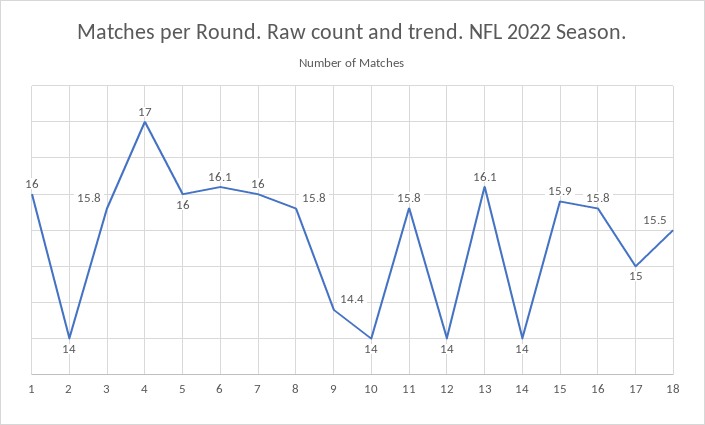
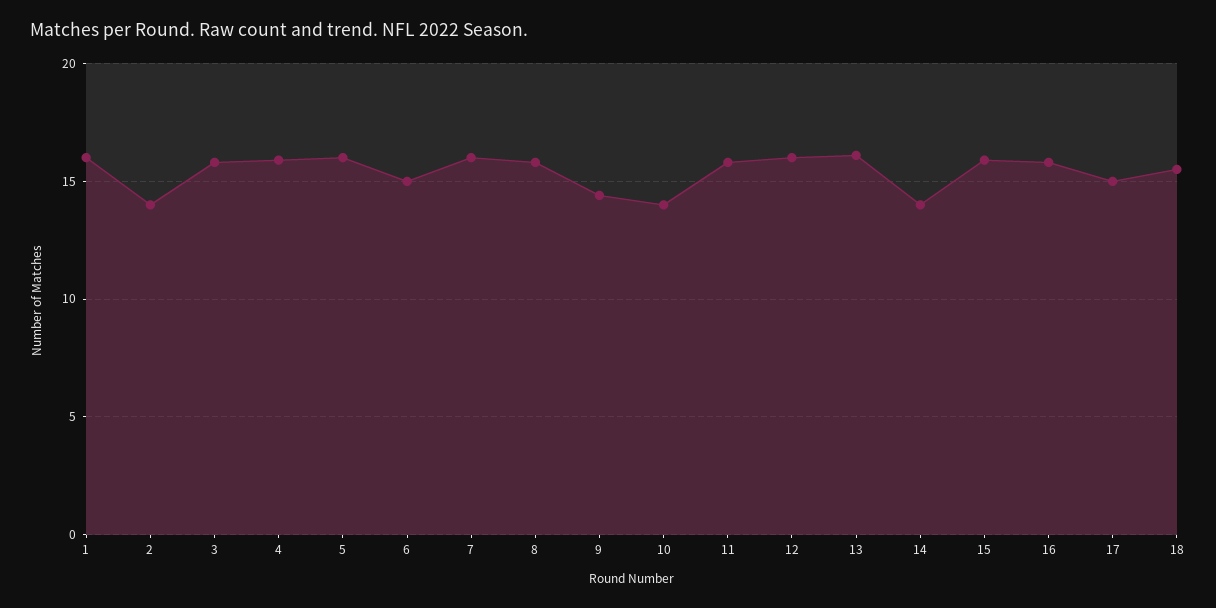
  {
    "1": 16,
    "2": 14,
    "3": 15.8,
-   "4": 17,
+   "4": 16,
    "5": 16,
-   "6": 16.1,
+   "6": 15,
    "7": 16,
    "8": 15.8,
    "9": 14.4,
    "10": 14,
    "11": 15.8,
-   "12": 14,
+   "12": 16,
    "13": 16.1,
    "14": 14,
    "15": 15.9,
    "16": 15.8,
    "17": 15,
    "18": 15.5
  }

